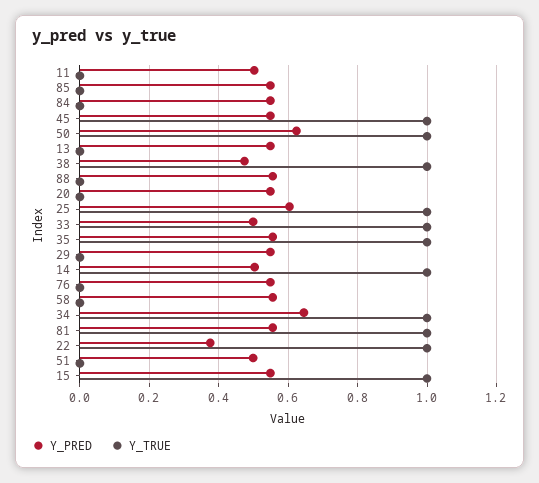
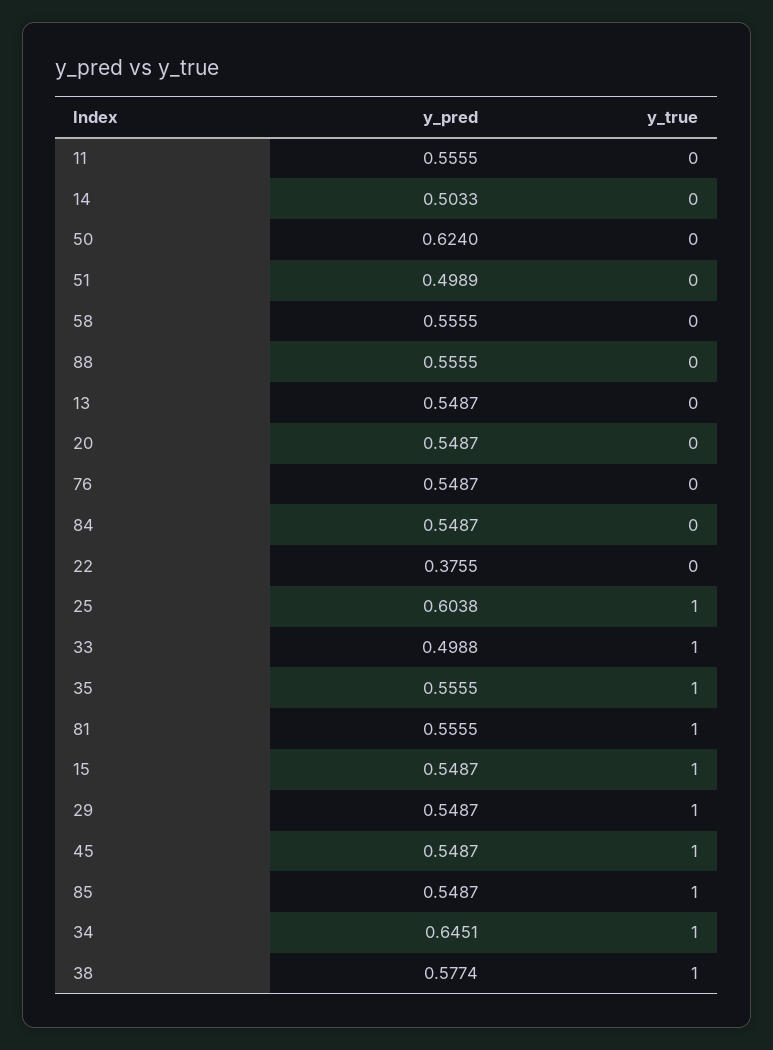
  {
    "Y_PRED": {
-     "11": 0.5,
+     "11": 0.5555,
      "85": 0.5487,
      "84": 0.5487,
      "45": 0.5487,
      "50": 0.624,
      "13": 0.5487,
-     "38": 0.48,
+     "38": 0.5774,
      "88": 0.5555,
      "20": 0.5487,
      "25": 0.6038,
      "33": 0.4988,
      "35": 0.5555,
      "29": 0.5487,
      "14": 0.5033,
      "76": 0.5487,
      "58": 0.5555,
      "34": 0.6451,
      "81": 0.5555,
      "22": 0.3755,
      "51": 0.4989,
      "15": 0.5487
    },
    "Y_TRUE": {
      "11": 0,
-     "85": 0,
+     "85": 1,
      "84": 0,
      "45": 1,
-     "50": 1,
+     "50": 0,
      "13": 0,
      "38": 1,
      "88": 0,
      "20": 0,
      "25": 1,
      "33": 1,
      "35": 1,
-     "29": 0,
+     "29": 1,
-     "14": 1,
+     "14": 0,
      "76": 0,
      "58": 0,
      "34": 1,
      "81": 1,
-     "22": 1,
+     "22": 0,
      "51": 0,
      "15": 1
    }
  }

